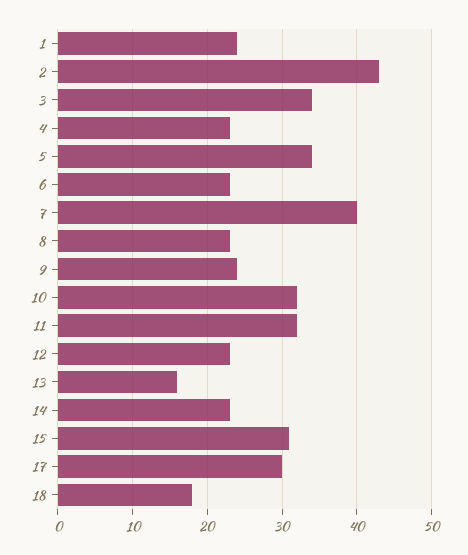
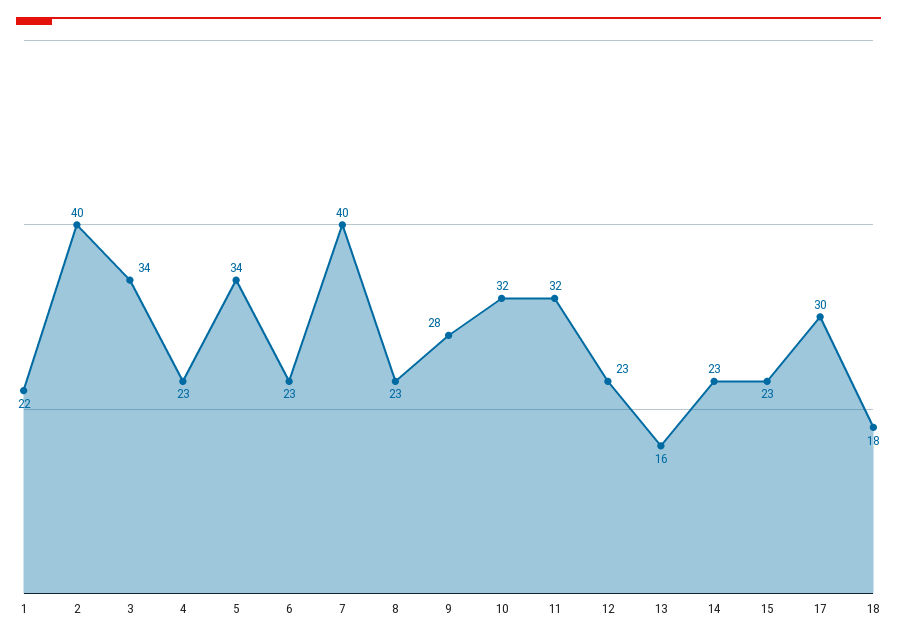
  {
-   "1": 24,
+   "1": 22,
-   "2": 43,
+   "2": 40,
    "3": 34,
    "4": 23,
    "5": 34,
    "6": 23,
    "7": 40,
    "8": 23,
-   "9": 24,
+   "9": 28,
    "10": 32,
    "11": 32,
    "12": 23,
    "13": 16,
    "14": 23,
-   "15": 31,
+   "15": 23,
    "17": 30,
    "18": 18
  }

